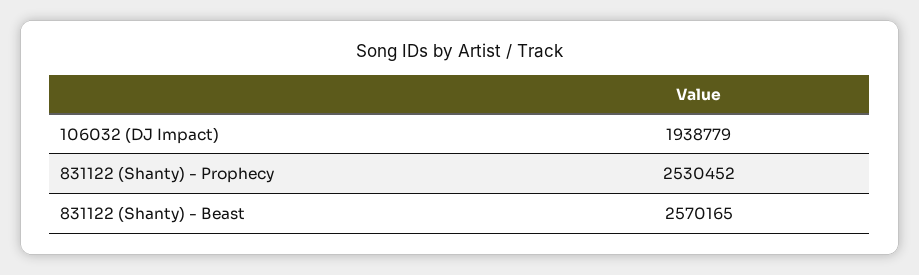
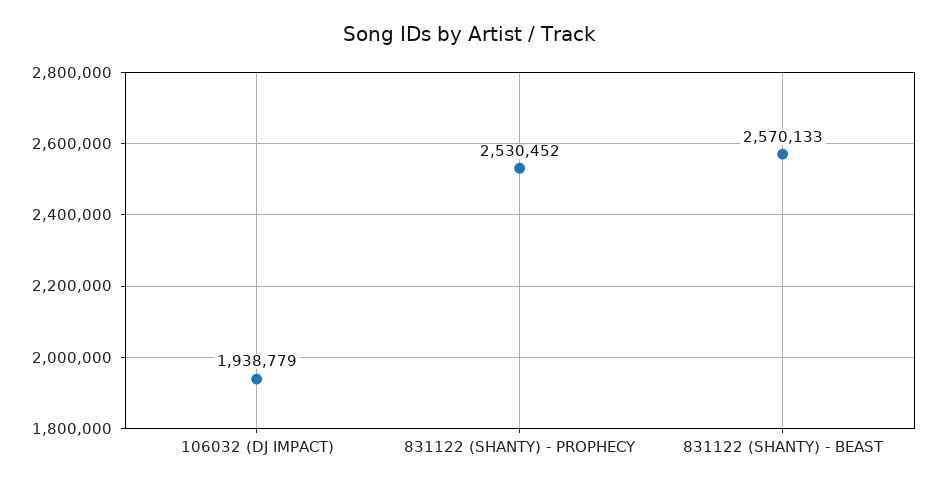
  {
    "106032 (DJ Impact)": 1938779,
    "831122 (Shanty) - Prophecy": 2530452,
-   "831122 (Shanty) - Beast": 2570165
+   "831122 (Shanty) - Beast": 2570133
  }

